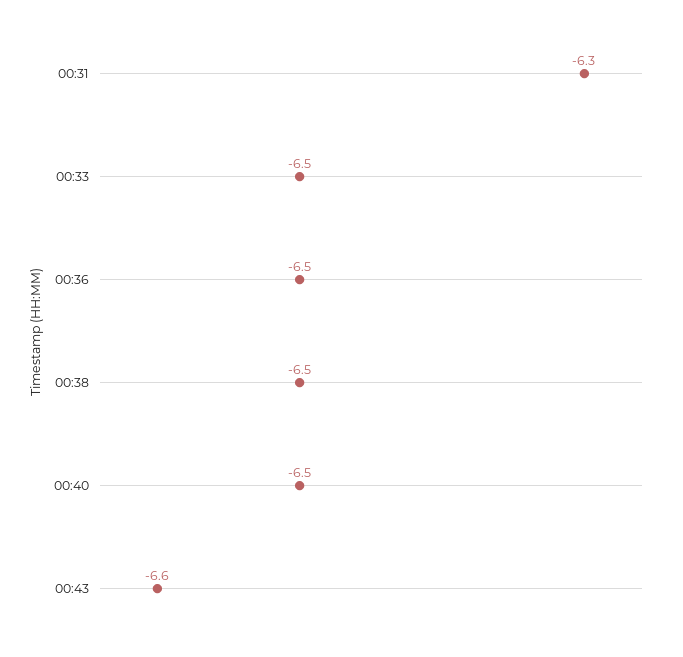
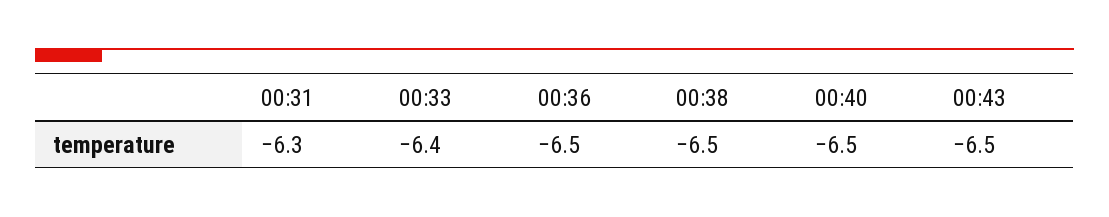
  {
    "00:31": -6.3,
-   "00:33": -6.5,
+   "00:33": -6.4,
    "00:36": -6.5,
    "00:38": -6.5,
    "00:40": -6.5,
-   "00:43": -6.6
+   "00:43": -6.5
  }

